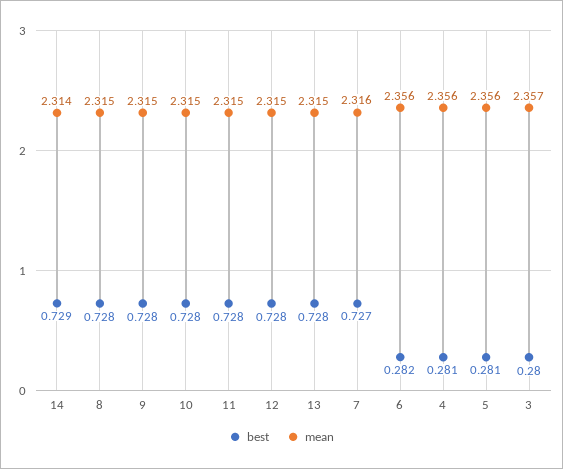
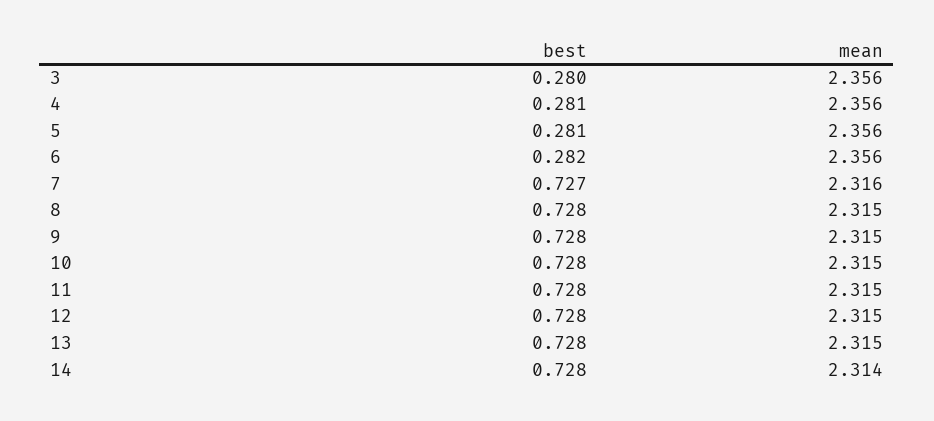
  {
    "best": {
-     "14": 0.729,
+     "14": 0.728,
      "8": 0.728,
      "9": 0.728,
      "10": 0.728,
      "11": 0.728,
      "12": 0.728,
      "13": 0.728,
      "7": 0.727,
      "6": 0.282,
      "4": 0.281,
      "5": 0.281,
      "3": 0.28
    },
    "mean": {
      "14": 2.314,
      "8": 2.315,
      "9": 2.315,
      "10": 2.315,
      "11": 2.315,
      "12": 2.315,
      "13": 2.315,
      "7": 2.316,
      "6": 2.356,
      "4": 2.356,
      "5": 2.356,
-     "3": 2.357
+     "3": 2.356
    }
  }

